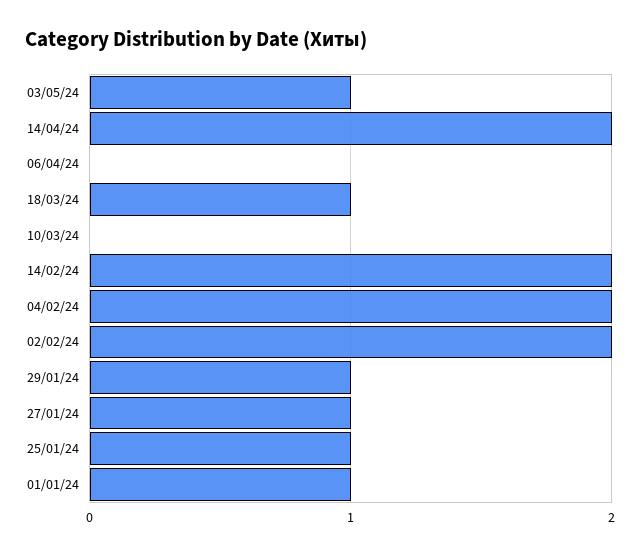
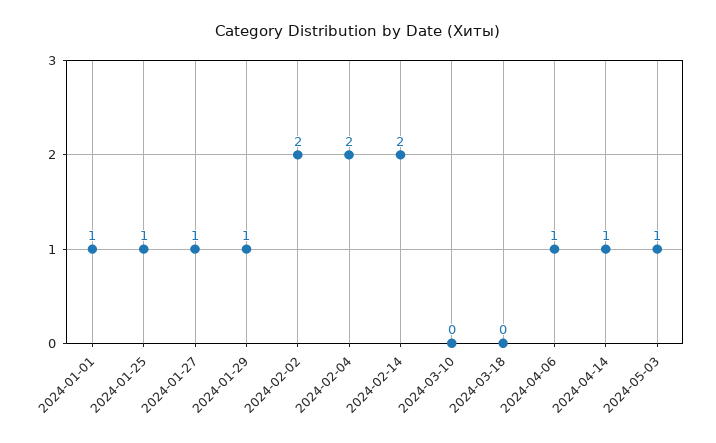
  {
    "03/05/24": 1,
-   "14/04/24": 2,
+   "14/04/24": 1,
-   "06/04/24": 0,
+   "06/04/24": 1,
-   "18/03/24": 1,
+   "18/03/24": 0,
    "10/03/24": 0,
    "14/02/24": 2,
    "04/02/24": 2,
    "02/02/24": 2,
    "29/01/24": 1,
    "27/01/24": 1,
    "25/01/24": 1,
    "01/01/24": 1
  }

